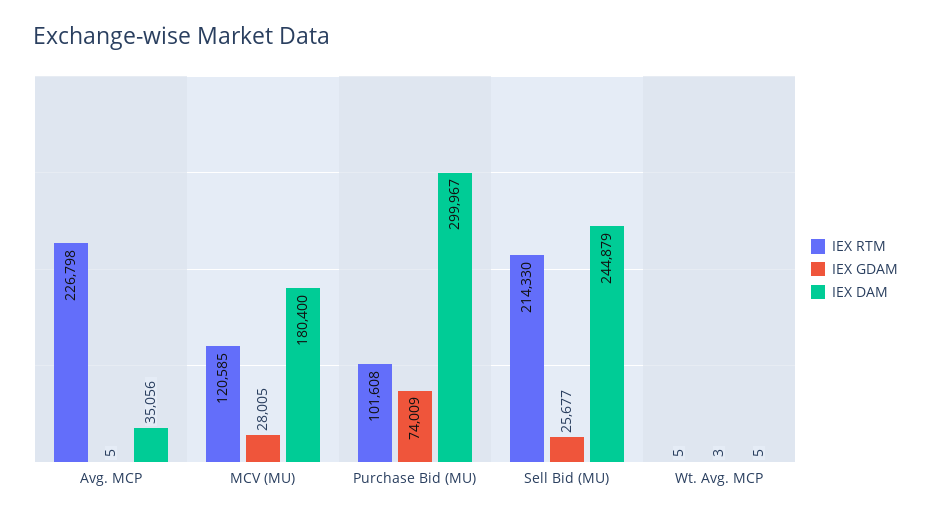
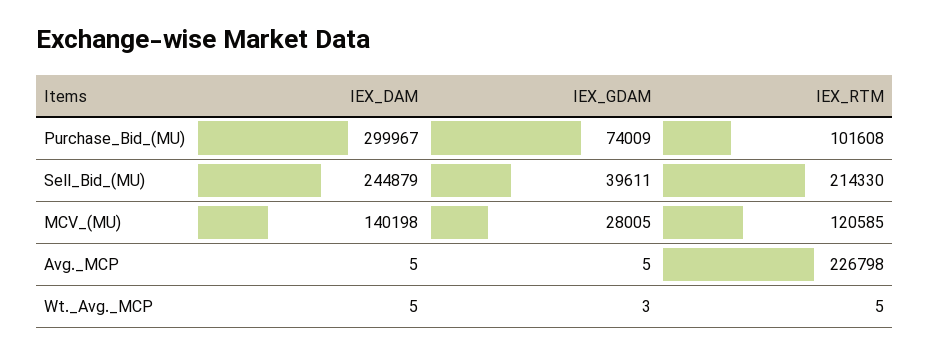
  {
    "IEX RTM": {
      "Avg. MCP": 226798,
      "MCV (MU)": 120585,
      "Purchase Bid (MU)": 101608,
      "Sell Bid (MU)": 214330,
      "Wt. Avg. MCP": 5
    },
    "IEX GDAM": {
      "Avg. MCP": 5,
      "MCV (MU)": 28005,
      "Purchase Bid (MU)": 74009,
-     "Sell Bid (MU)": 25677,
+     "Sell Bid (MU)": 39611,
      "Wt. Avg. MCP": 3
    },
    "IEX DAM": {
-     "Avg. MCP": 35056,
+     "Avg. MCP": 5,
-     "MCV (MU)": 180400,
+     "MCV (MU)": 140198,
      "Purchase Bid (MU)": 299967,
      "Sell Bid (MU)": 244879,
      "Wt. Avg. MCP": 5
    }
  }

